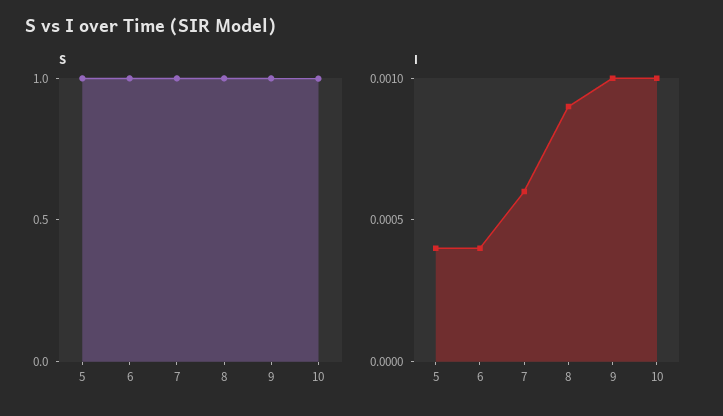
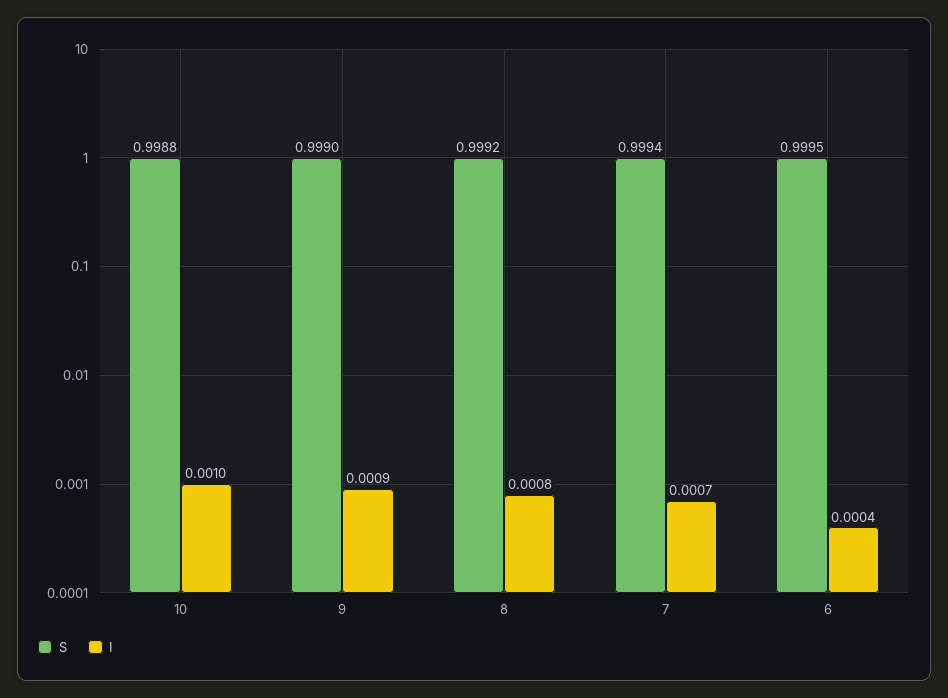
  {
    "S": {
-     "5": 1,
      "6": 0.9995,
      "7": 0.9994,
      "8": 0.9992,
      "9": 0.999,
      "10": 0.9988
    },
    "I": {
-     "5": 0.0004,
      "6": 0.0004,
-     "7": 0.0006,
+     "7": 0.0007,
-     "8": 0.0009,
+     "8": 0.0008,
-     "9": 0.001,
+     "9": 0.0009,
      "10": 0.001
    }
  }

